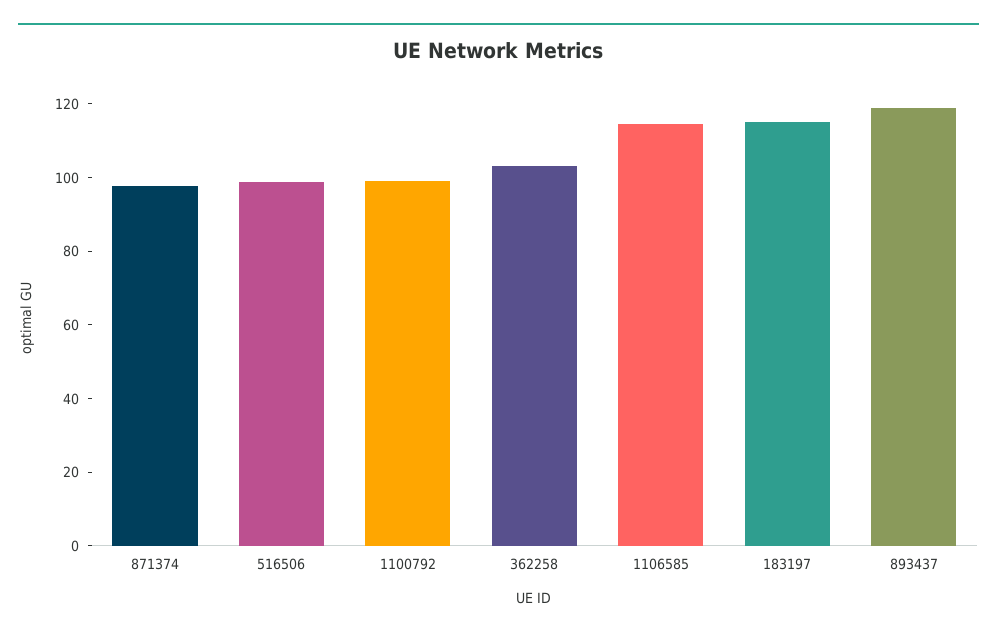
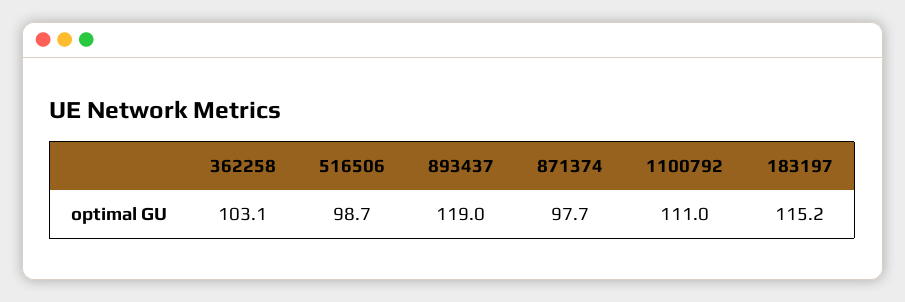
  {
    "871374": 97.7,
    "516506": 98.7,
-   "1100792": 100,
+   "1100792": 111,
    "362258": 103.1,
-   "1106585": 115,
    "183197": 115.2,
    "893437": 119
  }

